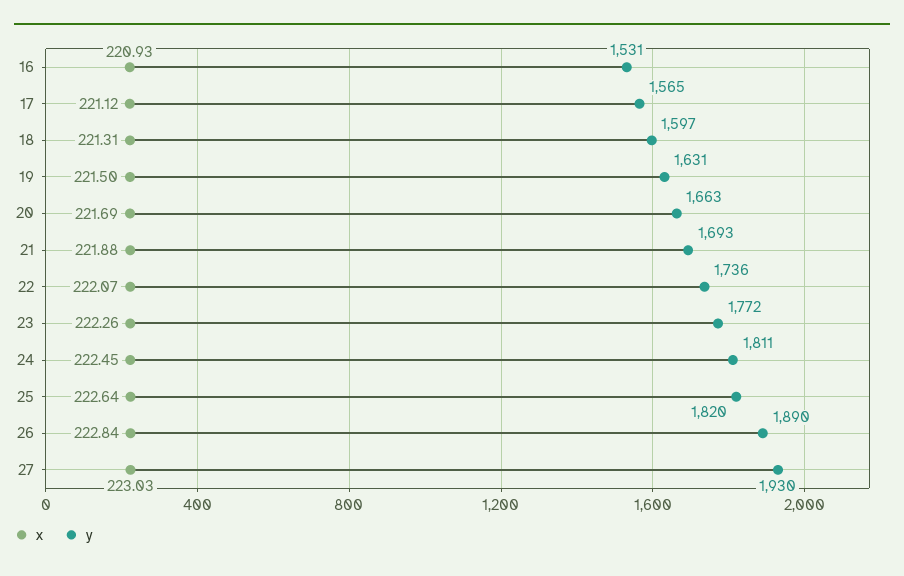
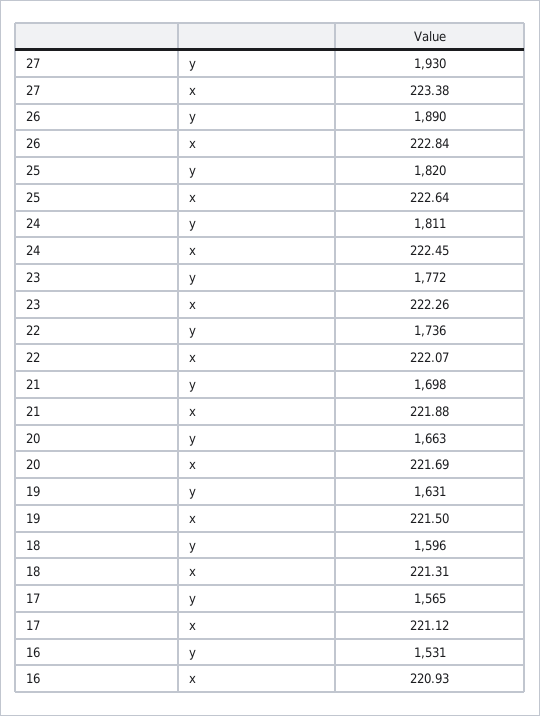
  {
    "x": {
      "16": 220.93,
      "17": 221.12,
      "18": 221.31,
      "19": 221.5,
      "20": 221.69,
      "21": 221.88,
      "22": 222.07,
      "23": 222.26,
      "24": 222.45,
      "25": 222.64,
      "26": 222.84,
-     "27": 223.03
+     "27": 223.38
    },
    "y": {
      "16": 1531,
      "17": 1565,
-     "18": 1597,
+     "18": 1596,
      "19": 1631,
      "20": 1663,
-     "21": 1693,
+     "21": 1698,
      "22": 1736,
      "23": 1772,
      "24": 1811,
      "25": 1820,
      "26": 1890,
      "27": 1930
    }
  }

